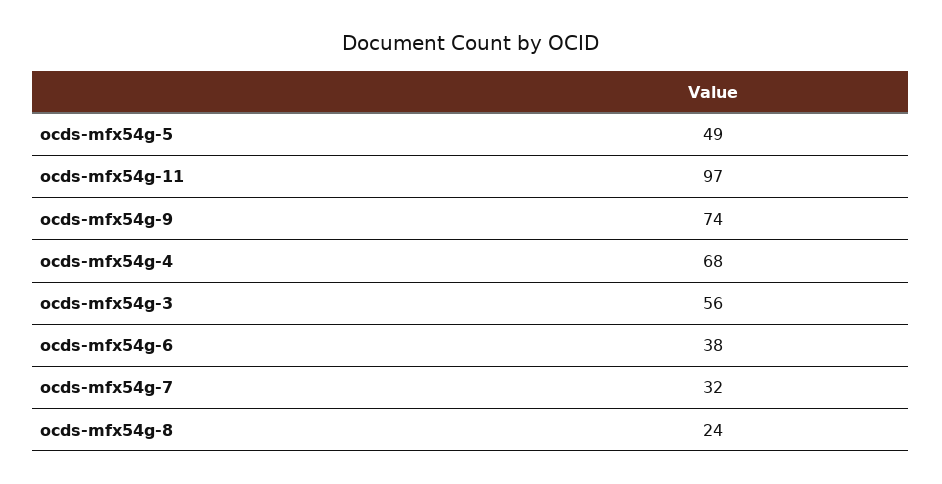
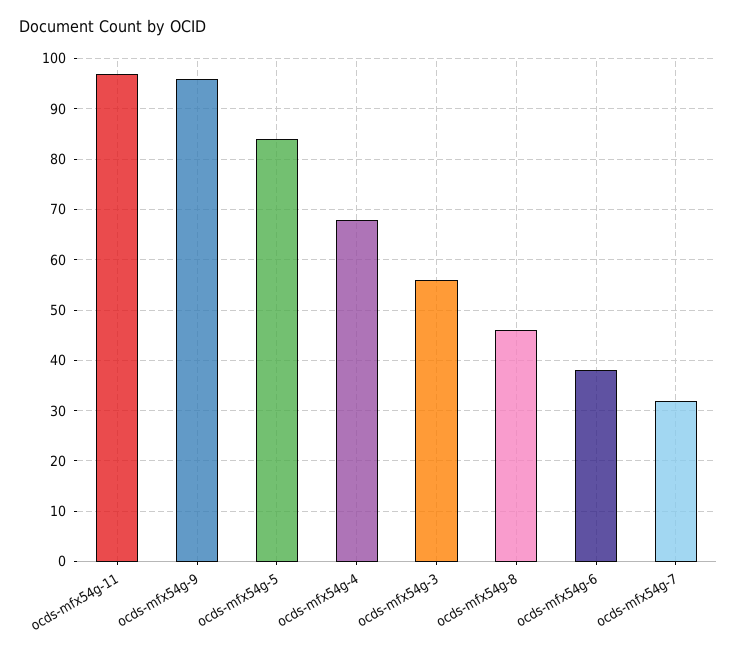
  {
-   "ocds-mfx54g-5": 49,
+   "ocds-mfx54g-5": 85,
    "ocds-mfx54g-11": 97,
-   "ocds-mfx54g-9": 74,
+   "ocds-mfx54g-9": 95,
    "ocds-mfx54g-4": 68,
    "ocds-mfx54g-3": 56,
    "ocds-mfx54g-6": 38,
    "ocds-mfx54g-7": 32,
-   "ocds-mfx54g-8": 24
+   "ocds-mfx54g-8": 45
  }

